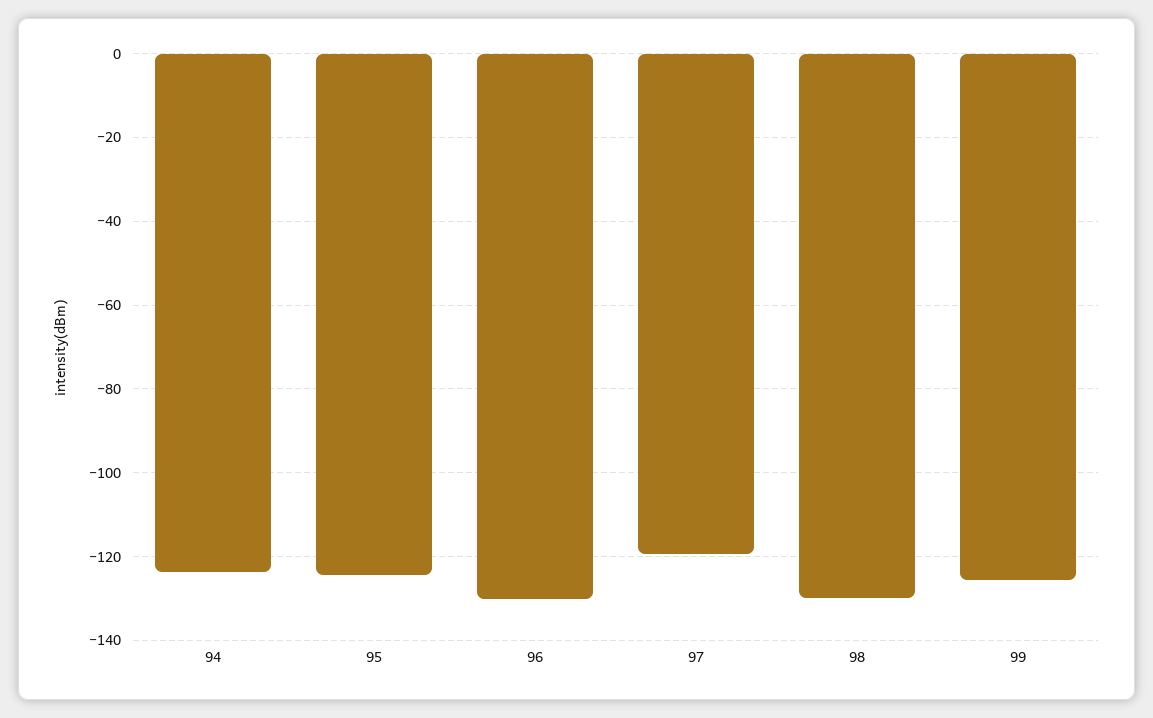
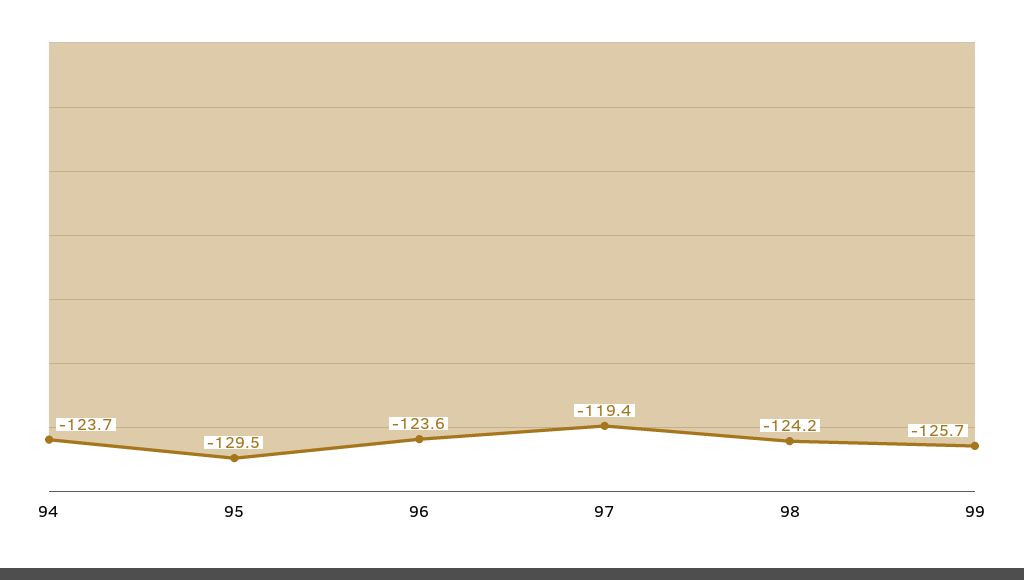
  {
    "94": -123.7,
-   "95": -124,
+   "95": -129.5,
-   "96": -130,
+   "96": -123.6,
    "97": -119.4,
-   "98": -130,
+   "98": -124.2,
    "99": -125.7
  }

